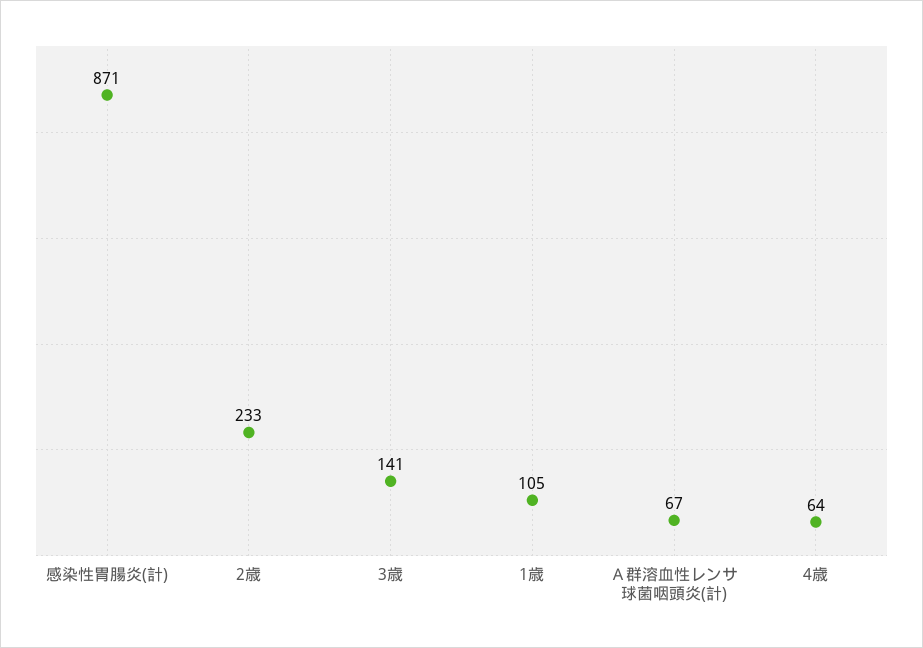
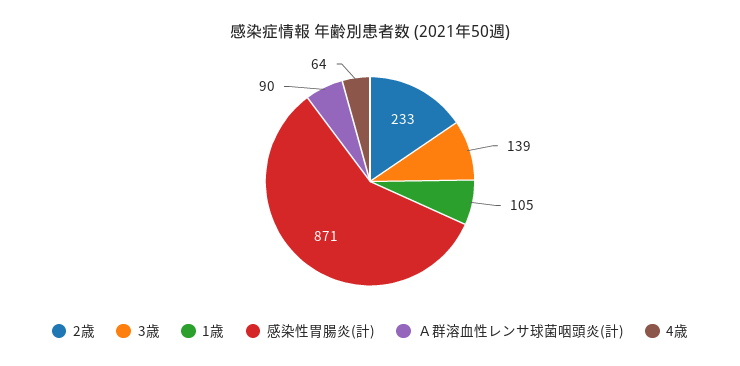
  {
    "感染性胃腸炎(計)": 871,
    "2歳": 233,
-   "3歳": 141,
+   "3歳": 139,
    "1歳": 105,
-   "Ａ群溶血性レンサ球菌咽頭炎(計)": 67,
+   "Ａ群溶血性レンサ球菌咽頭炎(計)": 90,
    "4歳": 64
  }

